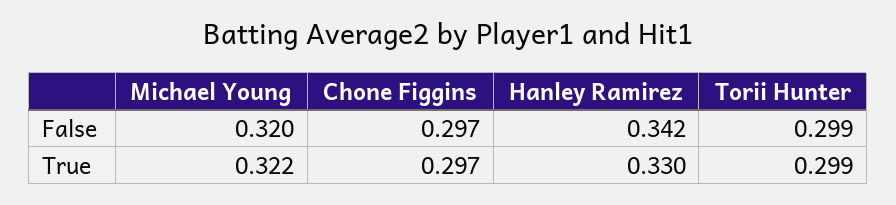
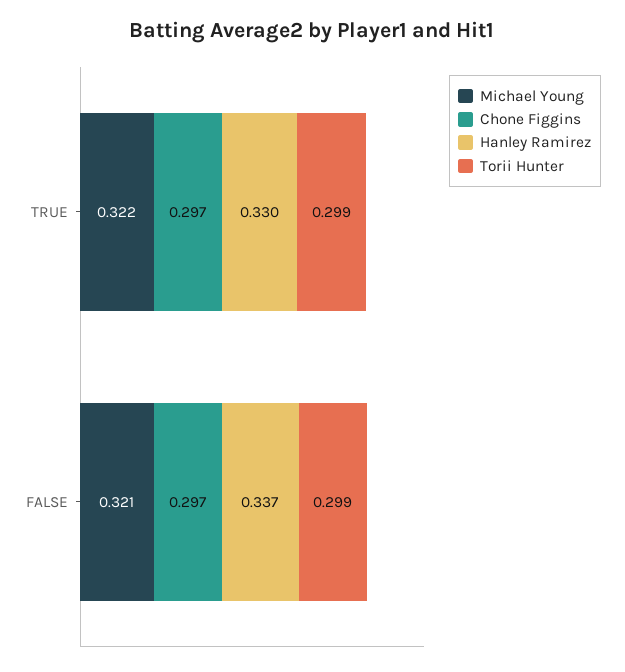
  {
    "Michael Young": {
-     "False": 0.32,
+     "False": 0.321,
      "True": 0.322
    },
    "Chone Figgins": {
      "False": 0.297,
      "True": 0.297
    },
    "Hanley Ramirez": {
-     "False": 0.342,
+     "False": 0.337,
      "True": 0.33
    },
    "Torii Hunter": {
      "False": 0.299,
      "True": 0.299
    }
  }

